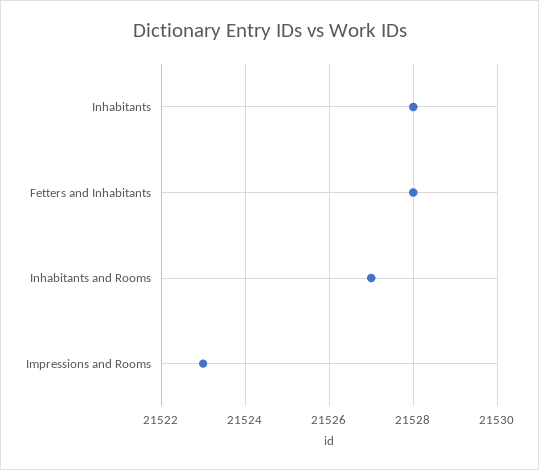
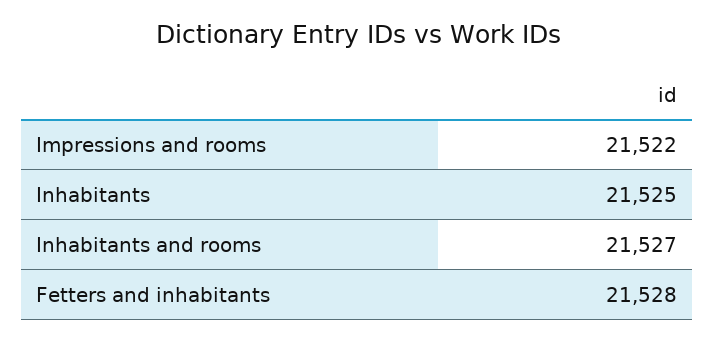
  {
-   "Inhabitants": 21528,
+   "Inhabitants": 21525,
    "Fetters and Inhabitants": 21528,
    "Inhabitants and Rooms": 21527,
-   "Impressions and Rooms": 21523
+   "Impressions and Rooms": 21522
  }

